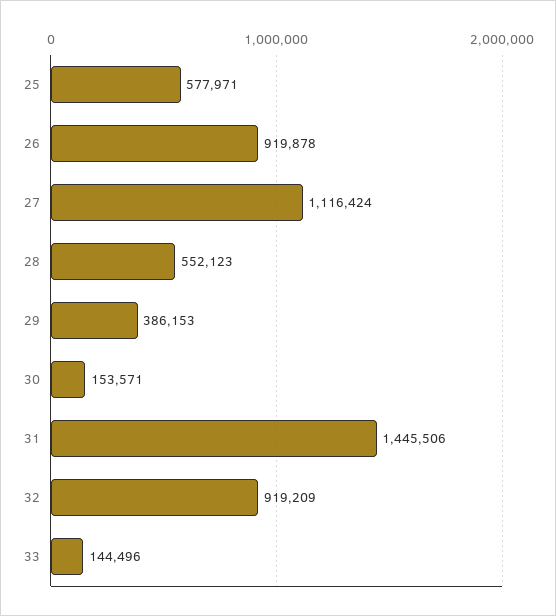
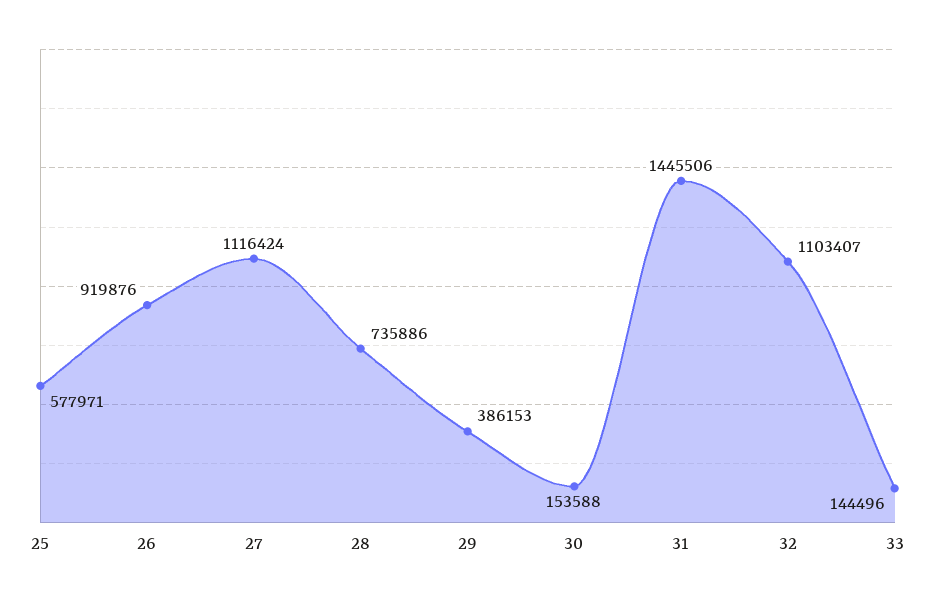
  {
    "25": 577971,
-   "26": 919878,
+   "26": 919876,
    "27": 1116424,
-   "28": 552123,
+   "28": 735886,
    "29": 386153,
-   "30": 153571,
+   "30": 153588,
    "31": 1445506,
-   "32": 919209,
+   "32": 1103407,
    "33": 144496
  }

